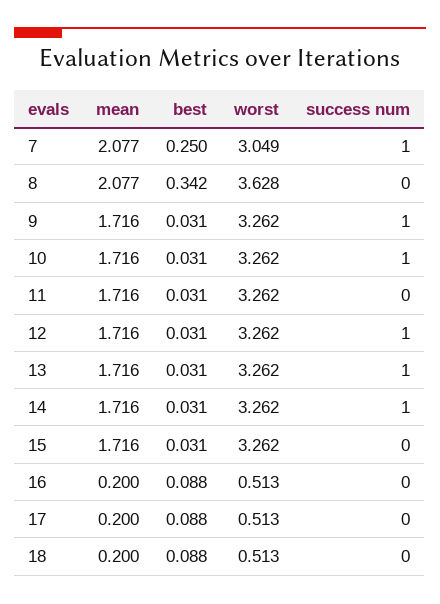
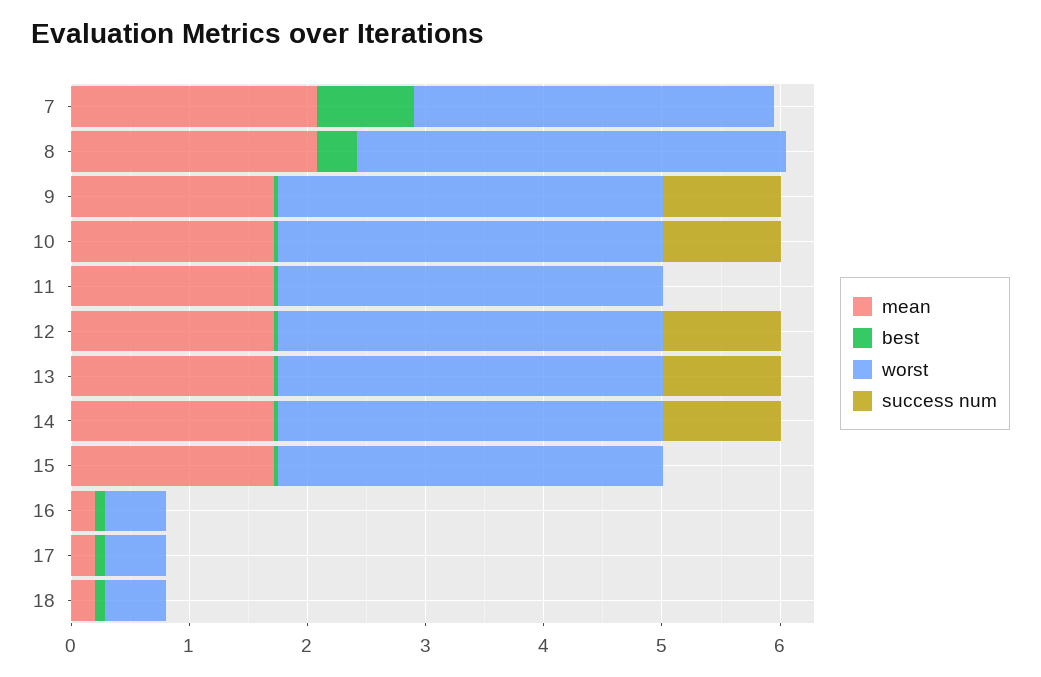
  {
    "mean": {
      "7": 2.077,
      "8": 2.077,
      "9": 1.716,
      "10": 1.716,
      "11": 1.716,
      "12": 1.716,
      "13": 1.716,
      "14": 1.716,
      "15": 1.716,
      "16": 0.2,
      "17": 0.2,
      "18": 0.2
    },
    "best": {
-     "7": 0.25,
+     "7": 0.8,
      "8": 0.342,
      "9": 0.031,
      "10": 0.031,
      "11": 0.031,
      "12": 0.031,
      "13": 0.031,
      "14": 0.031,
      "15": 0.031,
      "16": 0.088,
      "17": 0.088,
      "18": 0.088
    },
    "worst": {
      "7": 3.049,
      "8": 3.628,
      "9": 3.262,
      "10": 3.262,
      "11": 3.262,
      "12": 3.262,
      "13": 3.262,
      "14": 3.262,
      "15": 3.262,
      "16": 0.513,
      "17": 0.513,
      "18": 0.513
    },
    "success num": {
-     "7": 1,
+     "7": 0,
      "8": 0,
      "9": 1,
      "10": 1,
      "11": 0,
      "12": 1,
      "13": 1,
      "14": 1,
      "15": 0,
      "16": 0,
      "17": 0,
      "18": 0
    }
  }

